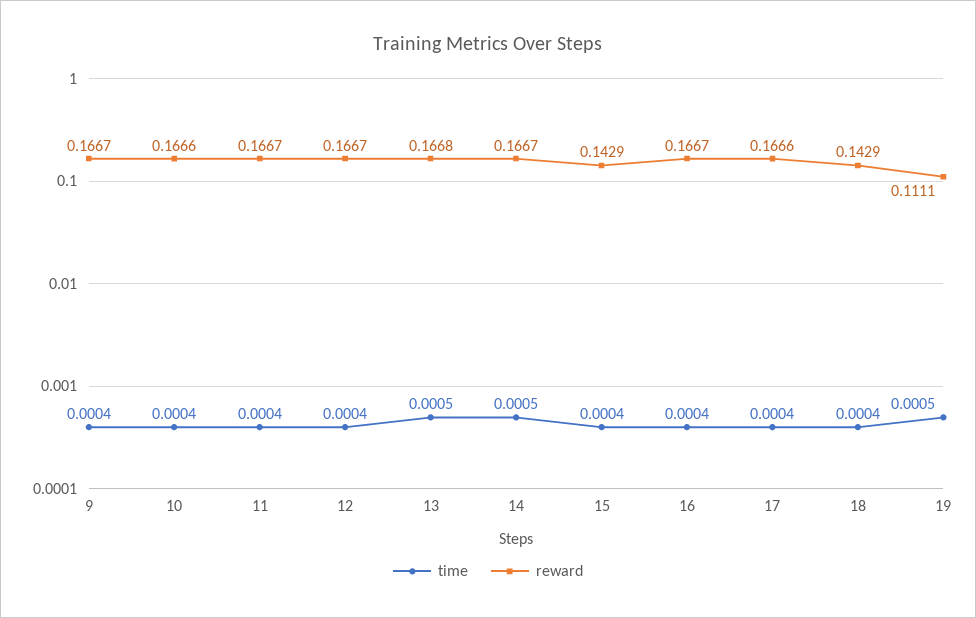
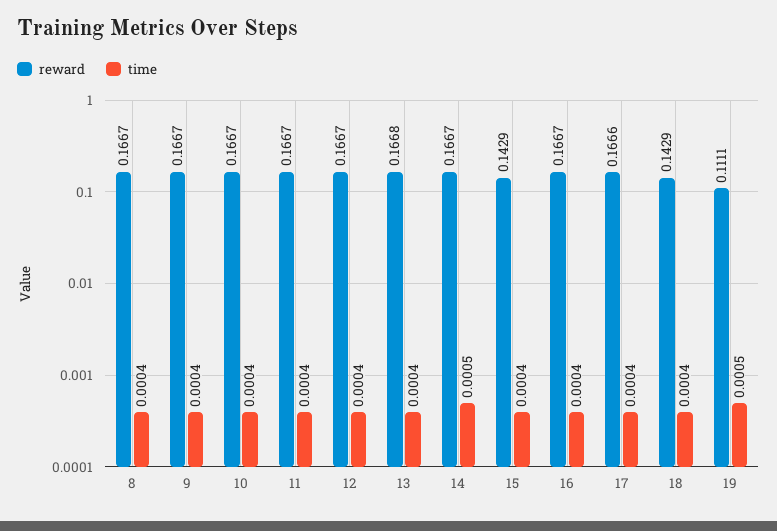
  {
    "time": {
      "9": 0.0004,
      "10": 0.0004,
      "11": 0.0004,
      "12": 0.0004,
-     "13": 0.0005,
+     "13": 0.0004,
      "14": 0.0005,
      "15": 0.0004,
      "16": 0.0004,
      "17": 0.0004,
      "18": 0.0004,
-     "19": 0.0005
+     "19": 0.0005,
+     "8": 0.0004
    },
    "reward": {
      "9": 0.1667,
-     "10": 0.1666,
+     "10": 0.1667,
      "11": 0.1667,
      "12": 0.1667,
      "13": 0.1668,
      "14": 0.1667,
      "15": 0.1429,
      "16": 0.1667,
      "17": 0.1666,
      "18": 0.1429,
-     "19": 0.1111
+     "19": 0.1111,
+     "8": 0.1667
    }
  }

